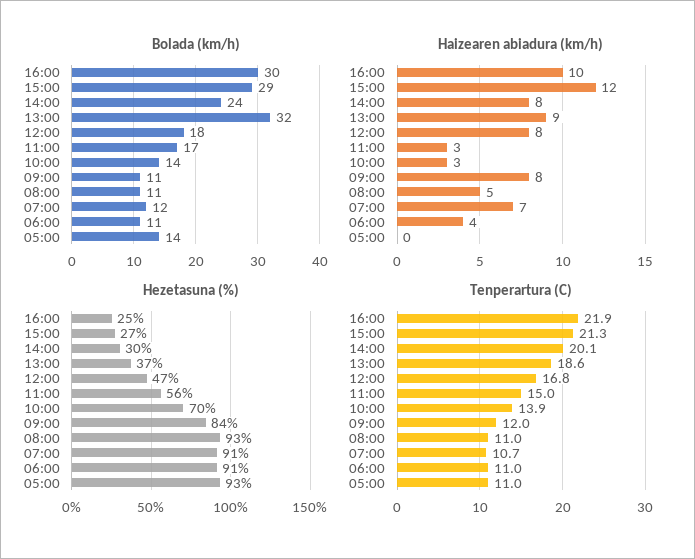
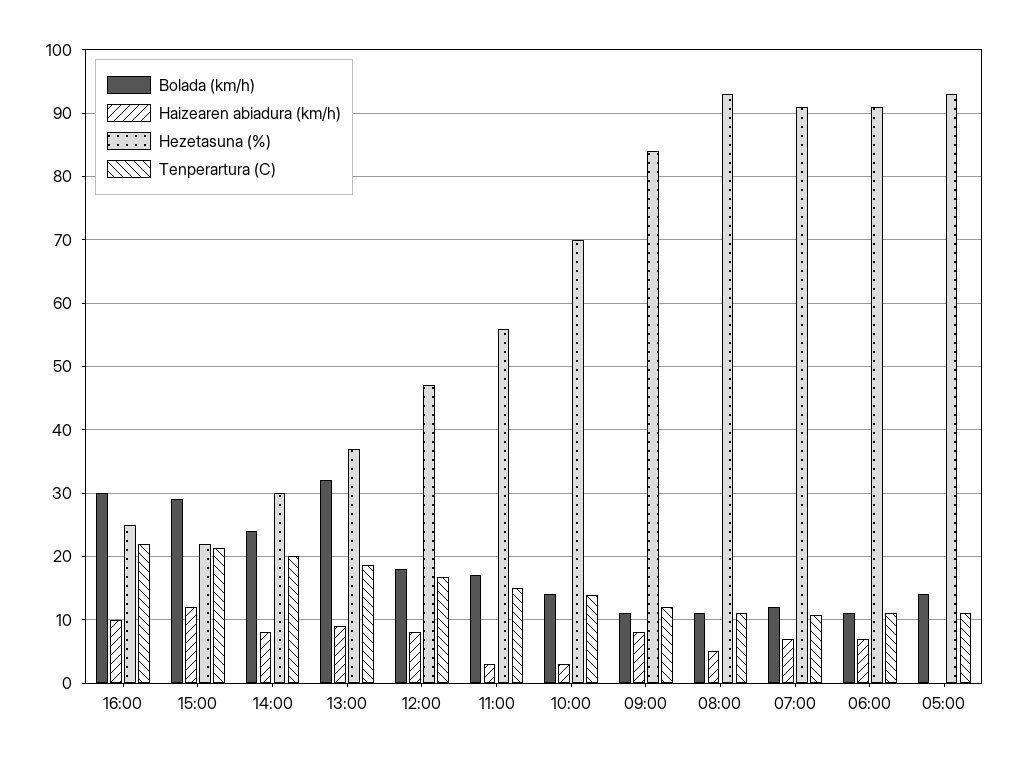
  {
    "Bolada (km/h)": {
      "16:00": 30,
      "15:00": 29,
      "14:00": 24,
      "13:00": 32,
      "12:00": 18,
      "11:00": 17,
      "10:00": 14,
      "09:00": 11,
      "08:00": 11,
      "07:00": 12,
      "06:00": 11,
      "05:00": 14
    },
    "Haizearen abiadura (km/h)": {
      "16:00": 10,
      "15:00": 12,
      "14:00": 8,
      "13:00": 9,
      "12:00": 8,
      "11:00": 3,
      "10:00": 3,
      "09:00": 8,
      "08:00": 5,
      "07:00": 7,
-     "06:00": 4,
+     "06:00": 7,
      "05:00": 0
    },
    "Hezetasuna (%)": {
      "16:00": 25,
-     "15:00": 27,
+     "15:00": 22,
      "14:00": 30,
      "13:00": 37,
      "12:00": 47,
      "11:00": 56,
      "10:00": 70,
      "09:00": 84,
      "08:00": 93,
      "07:00": 91,
      "06:00": 91,
      "05:00": 93
    },
    "Tenperartura (C)": {
      "16:00": 21.9,
      "15:00": 21.3,
      "14:00": 20.1,
      "13:00": 18.6,
      "12:00": 16.8,
      "11:00": 15,
      "10:00": 13.9,
      "09:00": 12,
      "08:00": 11,
      "07:00": 10.7,
      "06:00": 11,
      "05:00": 11
    }
  }

